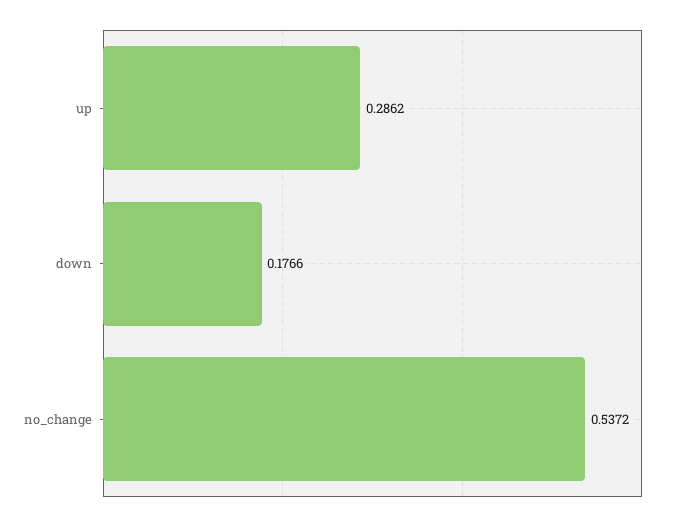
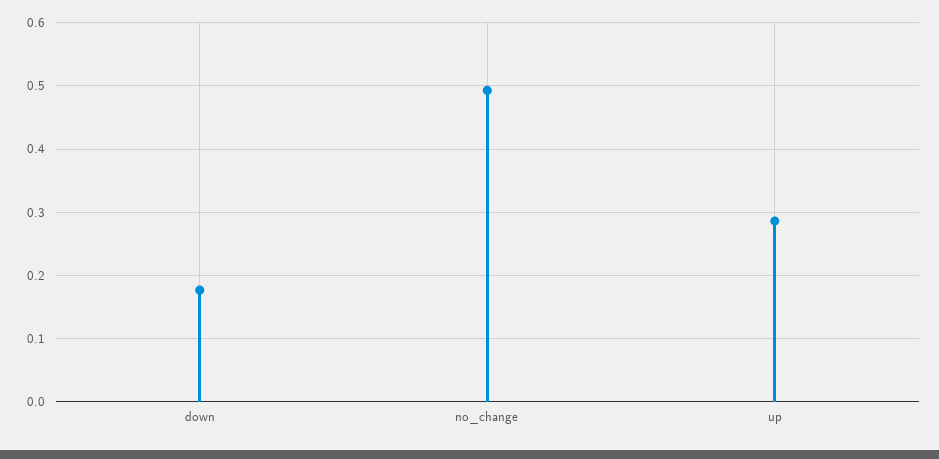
  {
    "up": 0.2862,
    "down": 0.1766,
-   "no_change": 0.5372
+   "no_change": 0.49
  }

